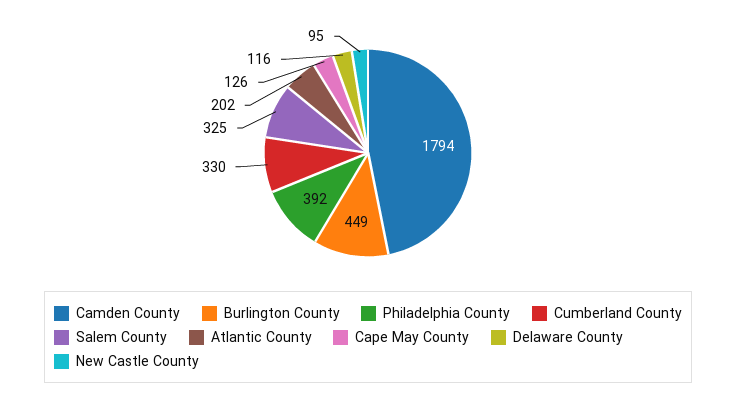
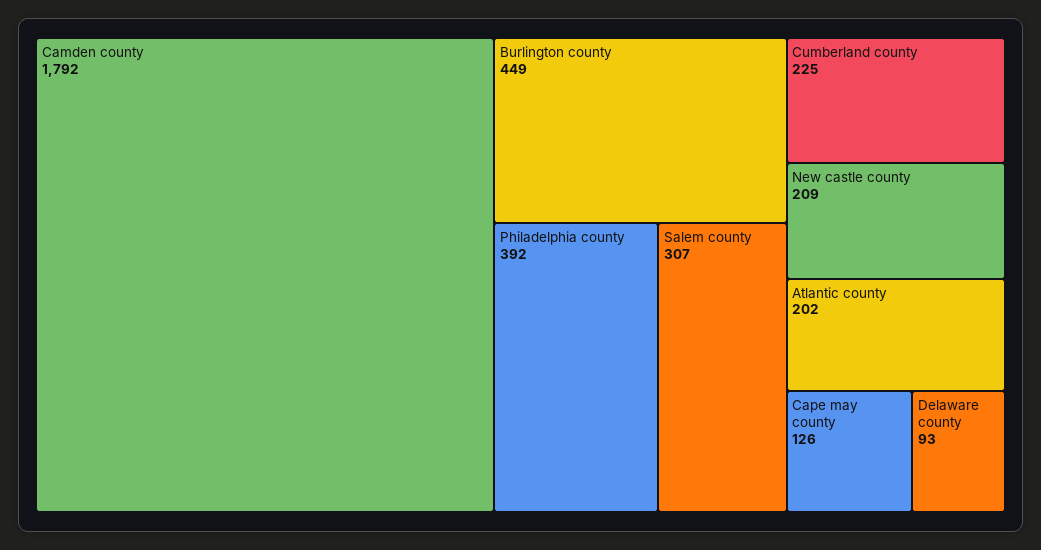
  {
-   "Camden County": 1794,
+   "Camden County": 1792,
    "Burlington County": 449,
    "Philadelphia County": 392,
-   "Cumberland County": 330,
+   "Cumberland County": 225,
-   "Salem County": 325,
+   "Salem County": 307,
    "Atlantic County": 202,
    "Cape May County": 126,
-   "Delaware County": 116,
+   "Delaware County": 93,
-   "New Castle County": 95
+   "New Castle County": 209
  }

